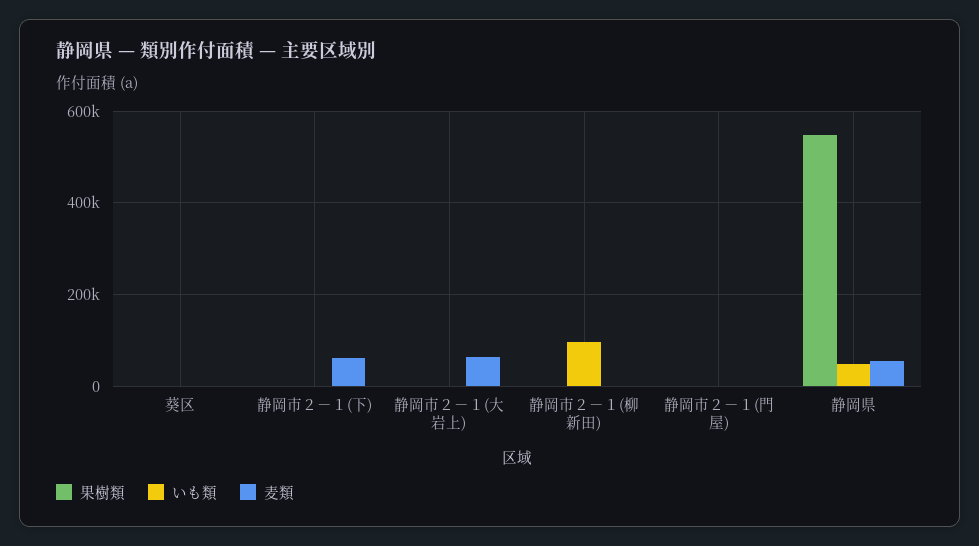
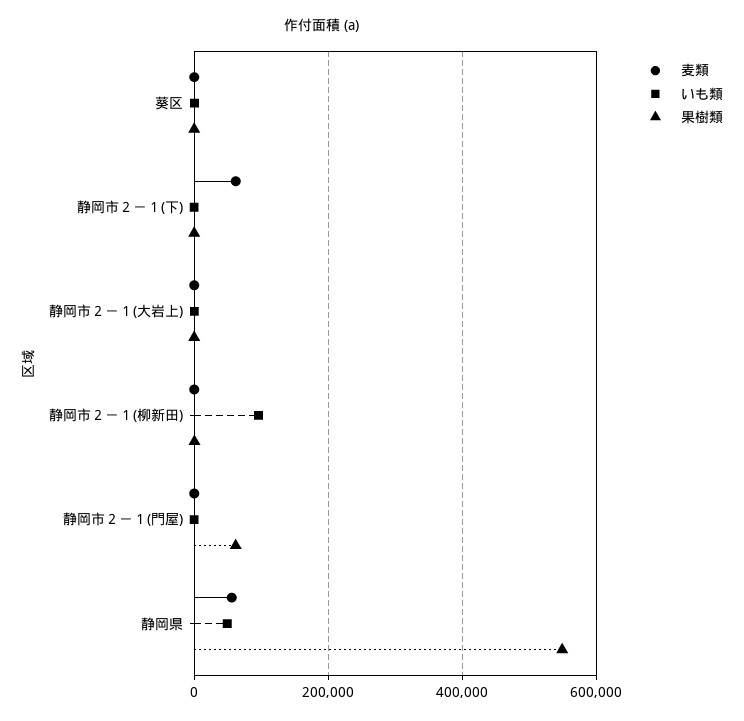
  {
    "果樹類": {
      "葵区": 0,
      "静岡市２－１(下)": 0,
      "静岡市２－１(大岩上)": 0,
      "静岡市２－１(柳新田)": 0,
-     "静岡市２－１(門屋)": 0,
+     "静岡市２－１(門屋)": 60000,
      "静岡県": 540000
    },
    "いも類": {
      "葵区": 0,
      "静岡市２－１(下)": 0,
      "静岡市２－１(大岩上)": 0,
      "静岡市２－１(柳新田)": 100000,
      "静岡市２－１(門屋)": 0,
      "静岡県": 40000
    },
    "麦類": {
      "葵区": 0,
      "静岡市２－１(下)": 60000,
-     "静岡市２－１(大岩上)": 60000,
+     "静岡市２－１(大岩上)": 0,
      "静岡市２－１(柳新田)": 0,
      "静岡市２－１(門屋)": 0,
      "静岡県": 60000
    }
  }

